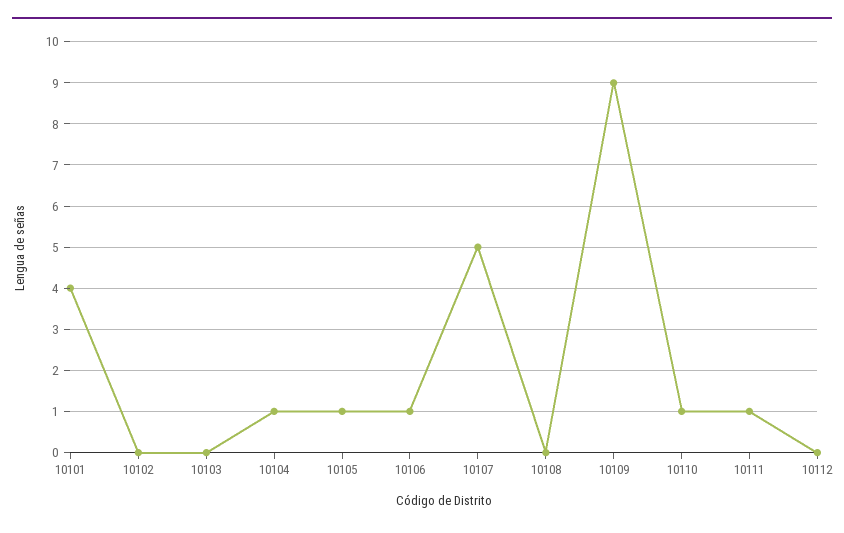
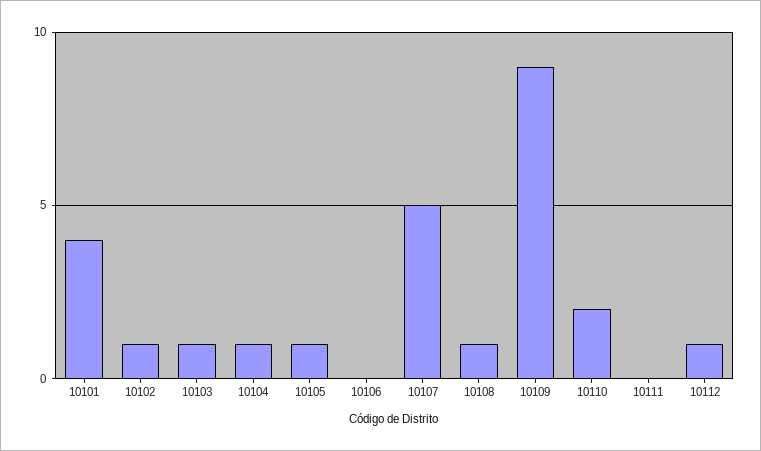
  {
    "10101": 4,
-   "10102": 0,
+   "10102": 1,
-   "10103": 0,
+   "10103": 1,
    "10104": 1,
    "10105": 1,
-   "10106": 1,
+   "10106": 0,
    "10107": 5,
-   "10108": 0,
+   "10108": 1,
    "10109": 9,
-   "10110": 1,
+   "10110": 2,
-   "10111": 1,
+   "10111": 0,
-   "10112": 0
+   "10112": 1
  }

